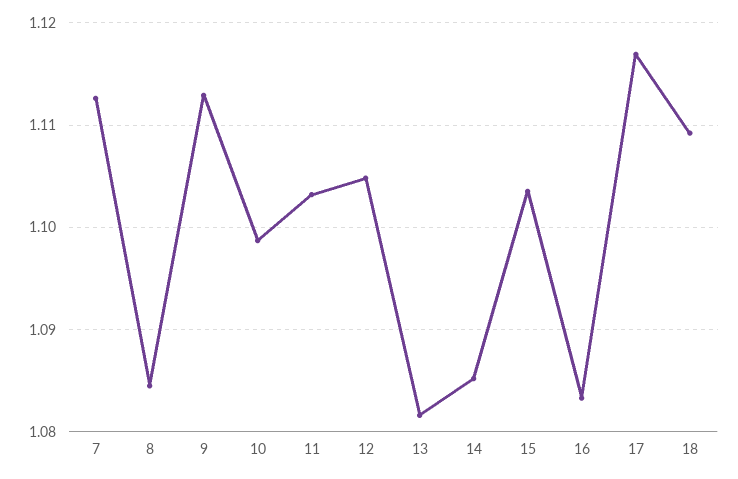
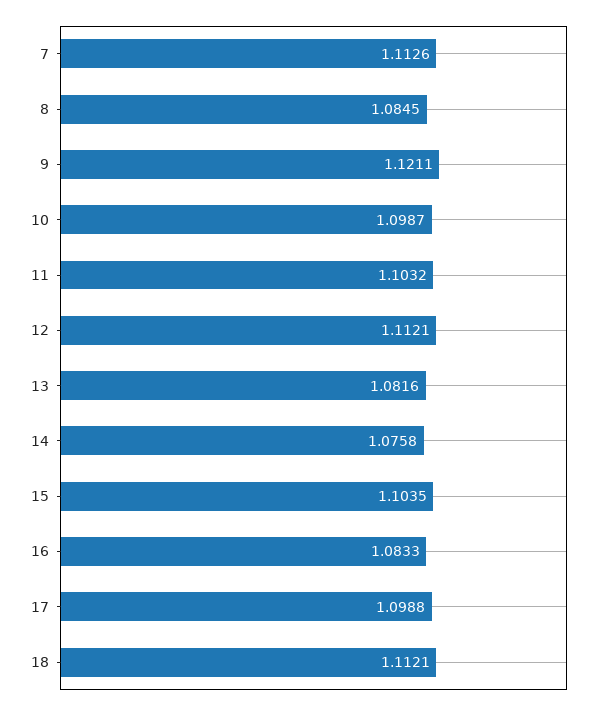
  {
    "7": 1.1126,
    "8": 1.0845,
-   "9": 1.113,
+   "9": 1.1211,
    "10": 1.0987,
    "11": 1.1032,
-   "12": 1.105,
+   "12": 1.1121,
    "13": 1.0816,
-   "14": 1.085,
+   "14": 1.0758,
    "15": 1.1035,
    "16": 1.0833,
-   "17": 1.117,
+   "17": 1.0988,
-   "18": 1.109
+   "18": 1.1121
  }

